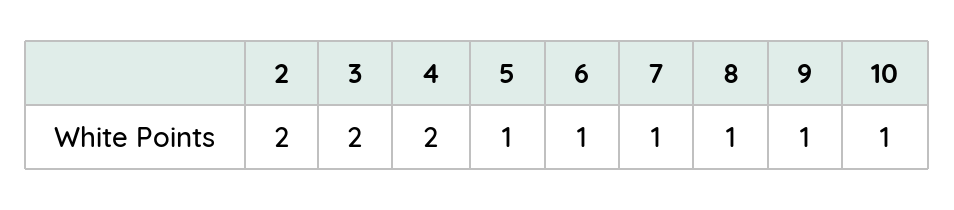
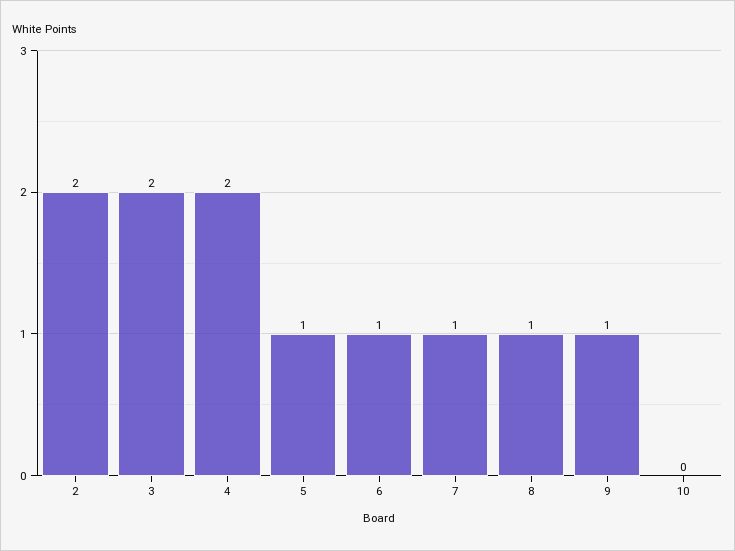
  {
    "2": 2,
    "3": 2,
    "4": 2,
    "5": 1,
    "6": 1,
    "7": 1,
    "8": 1,
    "9": 1,
-   "10": 1
+   "10": 0
  }

